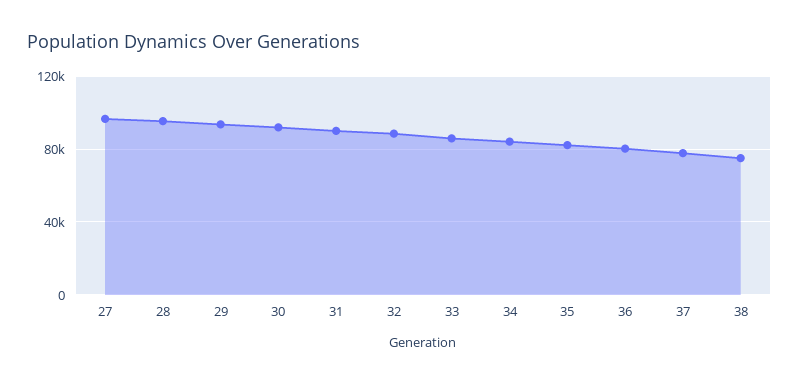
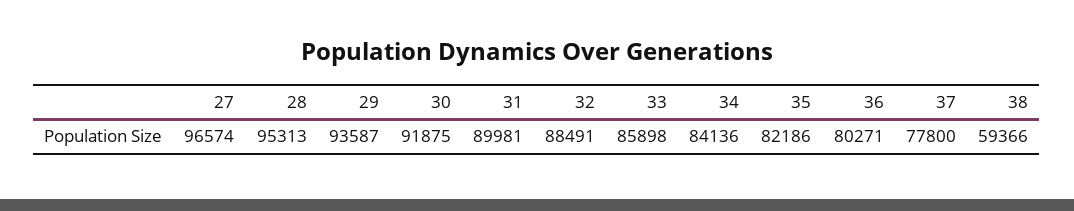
  {
    "27": 96574,
    "28": 95313,
    "29": 93587,
    "30": 91875,
    "31": 89981,
    "32": 88491,
    "33": 85898,
    "34": 84136,
    "35": 82186,
    "36": 80271,
    "37": 77800,
-   "38": 75000
+   "38": 59366
  }

